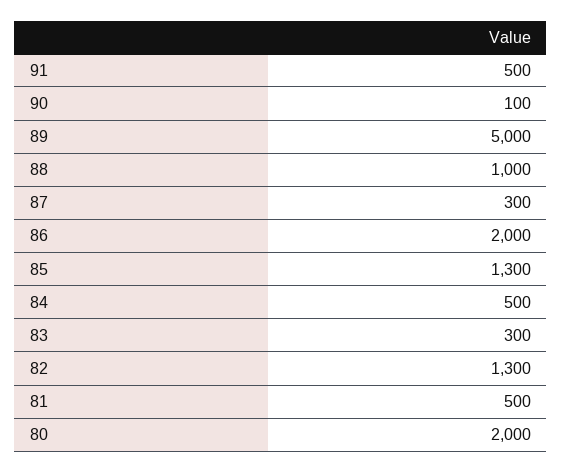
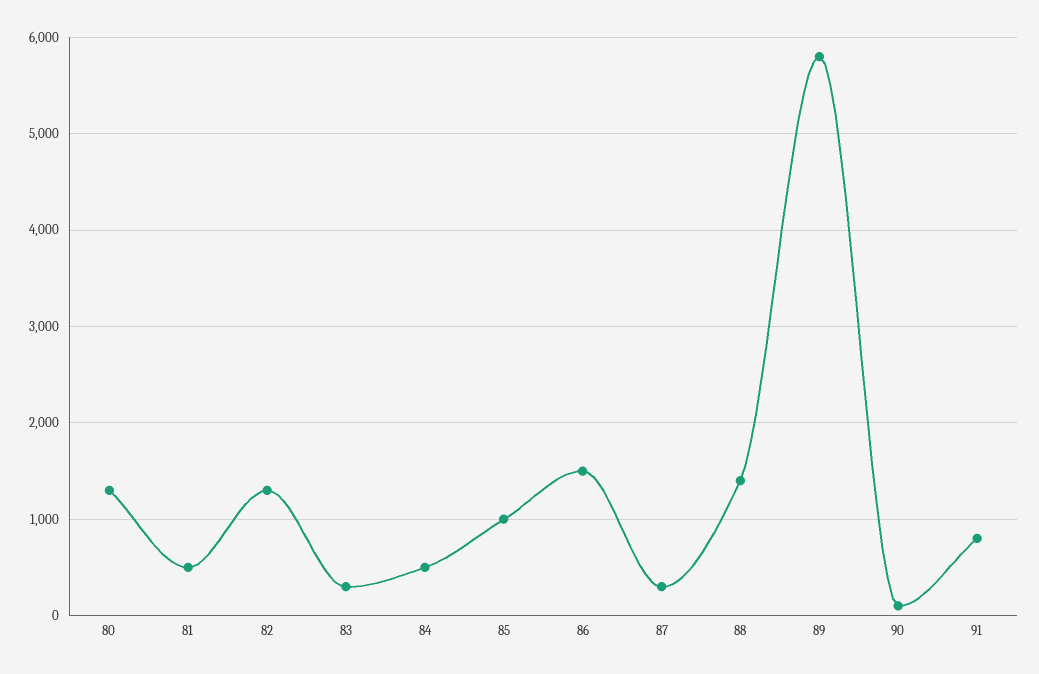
  {
-   "91": 500,
+   "91": 800,
    "90": 100,
-   "89": 5000,
+   "89": 5800,
-   "88": 1000,
+   "88": 1400,
    "87": 300,
-   "86": 2000,
+   "86": 1500,
-   "85": 1300,
+   "85": 1000,
    "84": 500,
    "83": 300,
    "82": 1300,
    "81": 500,
-   "80": 2000
+   "80": 1300
  }

